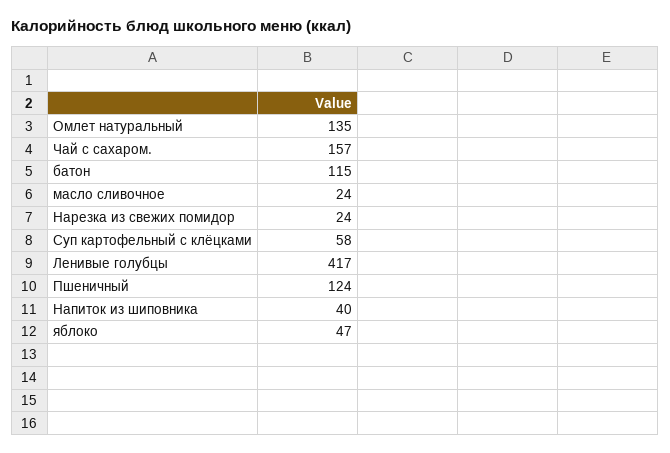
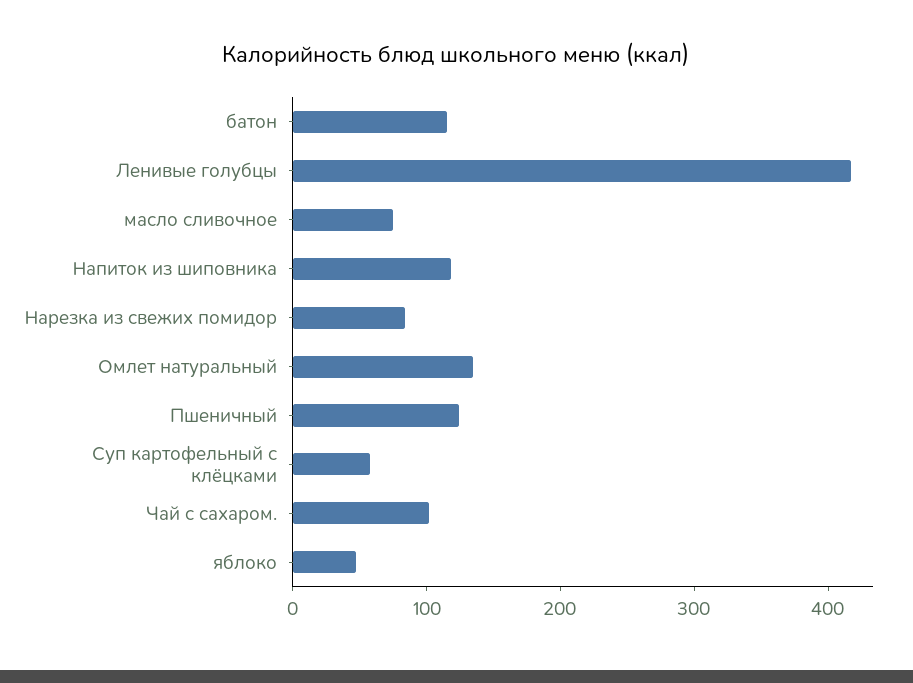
  {
    "Омлет натуральный": 135,
-   "Чай с сахаром.": 157,
+   "Чай с сахаром.": 100,
    "батон": 115,
-   "масло сливочное": 24,
+   "масло сливочное": 80,
-   "Нарезка из свежих помидор": 24,
+   "Нарезка из свежих помидор": 80,
    "Суп картофельный с клёцками": 58,
    "Ленивые голубцы": 417,
    "Пшеничный": 124,
-   "Напиток из шиповника": 40,
+   "Напиток из шиповника": 120,
    "яблоко": 47
  }

